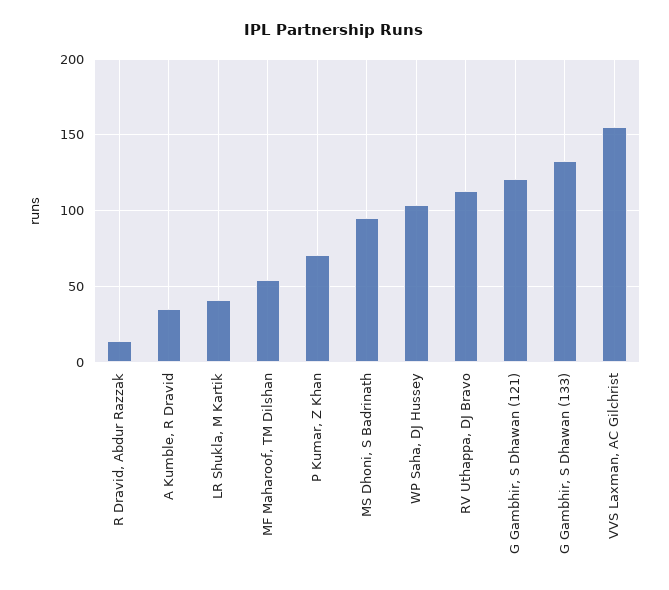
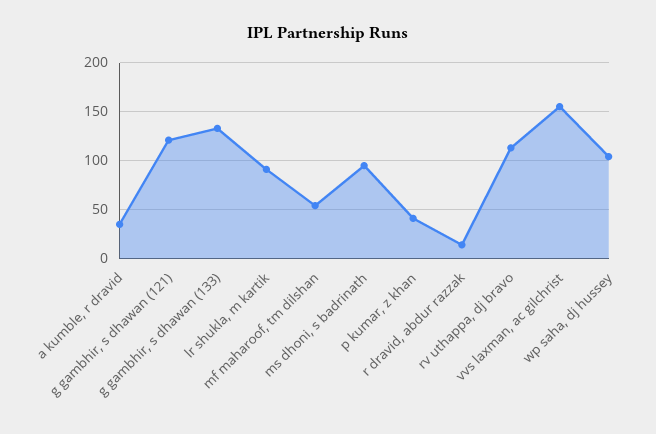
  {
    "R Dravid, Abdur Razzak": 15,
    "A Kumble, R Dravid": 35,
-   "LR Shukla, M Kartik": 40,
+   "LR Shukla, M Kartik": 90,
    "MF Maharoof, TM Dilshan": 55,
-   "P Kumar, Z Khan": 70,
+   "P Kumar, Z Khan": 40,
    "MS Dhoni, S Badrinath": 95,
    "WP Saha, DJ Hussey": 105,
    "RV Uthappa, DJ Bravo": 115,
    "G Gambhir, S Dhawan (121)": 120,
    "G Gambhir, S Dhawan (133)": 135,
    "VVS Laxman, AC Gilchrist": 155
  }

